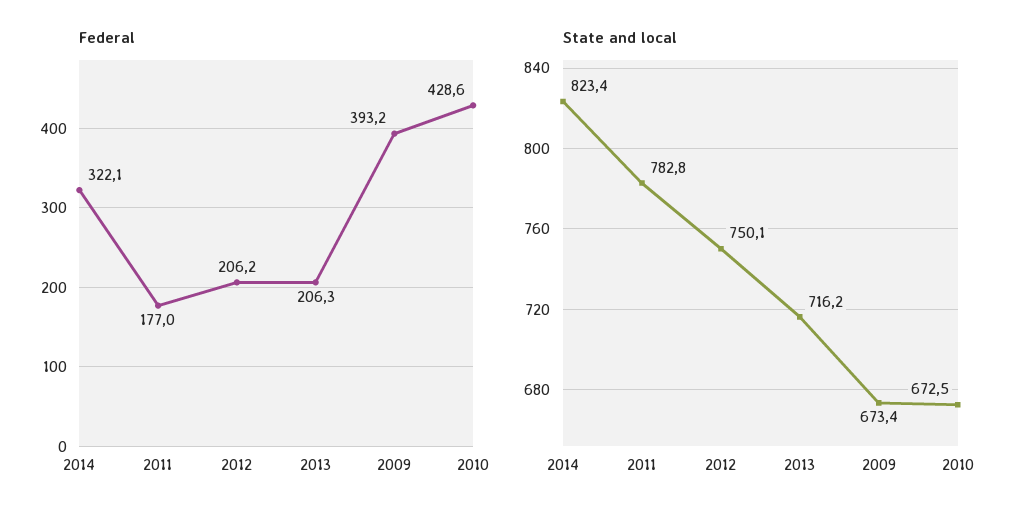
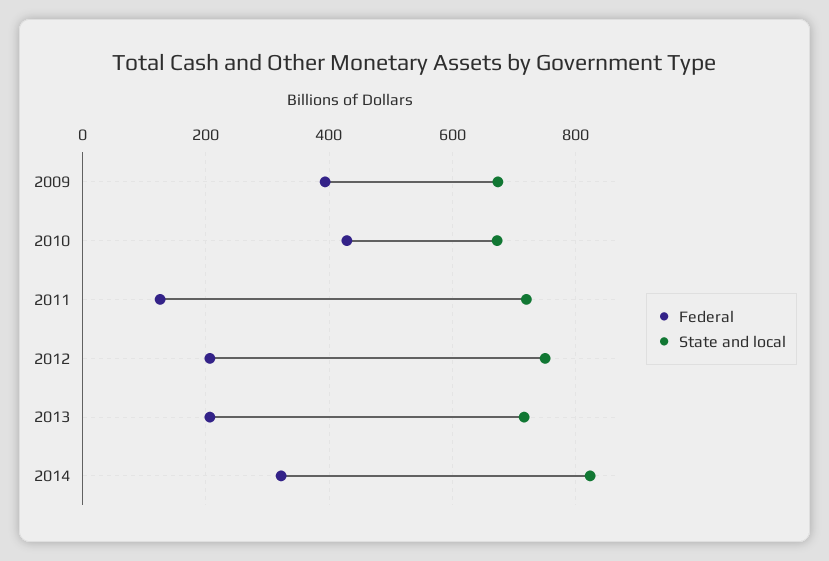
  {
    "Federal": {
      "2014": 322.1,
-     "2011": 177,
+     "2011": 120,
      "2012": 206.2,
      "2013": 206.3,
      "2009": 393.2,
      "2010": 428.6
    },
    "State and local": {
      "2014": 823.4,
-     "2011": 782.8,
+     "2011": 720,
      "2012": 750.1,
      "2013": 716.2,
      "2009": 673.4,
      "2010": 672.5
    }
  }

